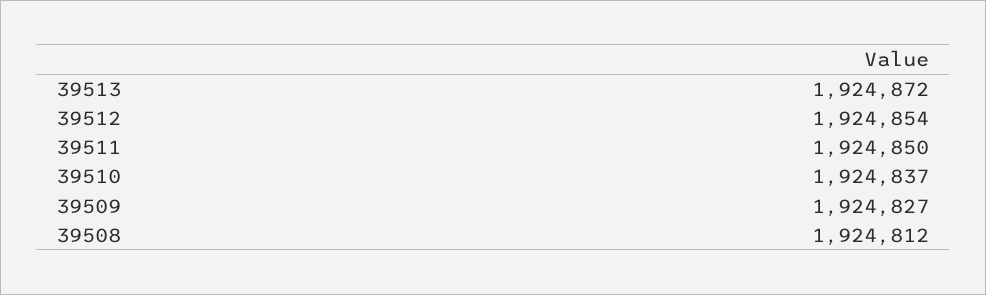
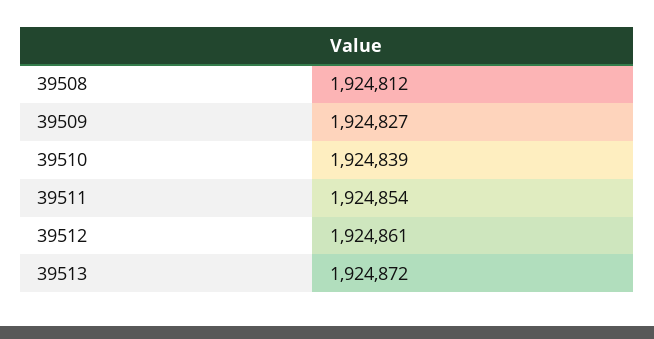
  {
    "39513": 1924872,
-   "39512": 1924854,
+   "39512": 1924861,
-   "39511": 1924850,
+   "39511": 1924854,
-   "39510": 1924837,
+   "39510": 1924839,
    "39509": 1924827,
    "39508": 1924812
  }

